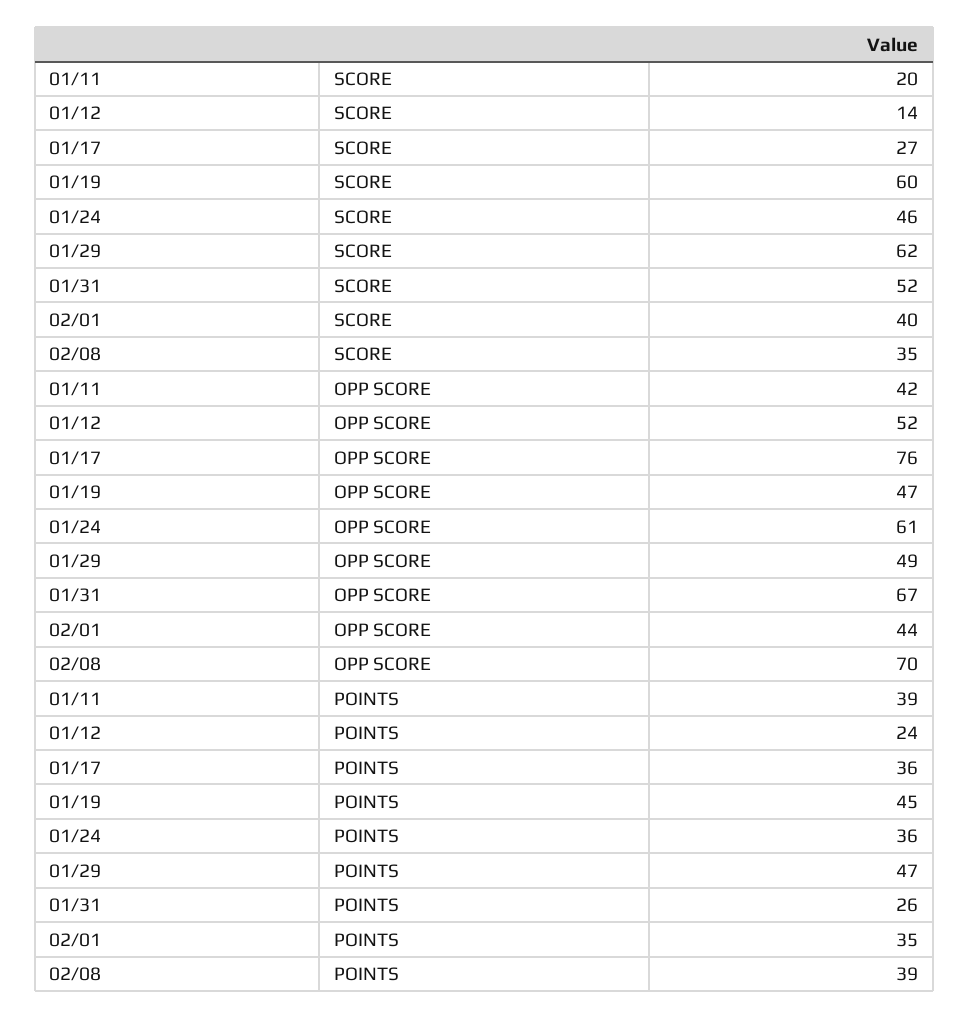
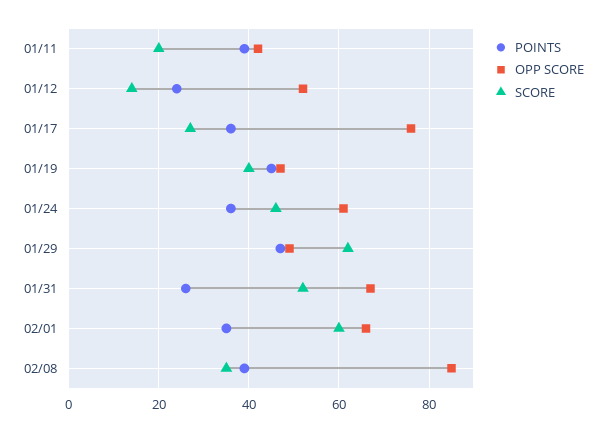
  {
    "SCORE": {
      "01/11": 20,
      "01/12": 14,
      "01/17": 27,
-     "01/19": 60,
+     "01/19": 40,
      "01/24": 46,
      "01/29": 62,
      "01/31": 52,
-     "02/01": 40,
+     "02/01": 60,
      "02/08": 35
    },
    "OPP SCORE": {
      "01/11": 42,
      "01/12": 52,
      "01/17": 76,
      "01/19": 47,
      "01/24": 61,
      "01/29": 49,
      "01/31": 67,
-     "02/01": 44,
+     "02/01": 65,
-     "02/08": 70
+     "02/08": 85
    },
    "POINTS": {
      "01/11": 39,
      "01/12": 24,
      "01/17": 36,
      "01/19": 45,
      "01/24": 36,
      "01/29": 47,
      "01/31": 26,
      "02/01": 35,
      "02/08": 39
    }
  }

